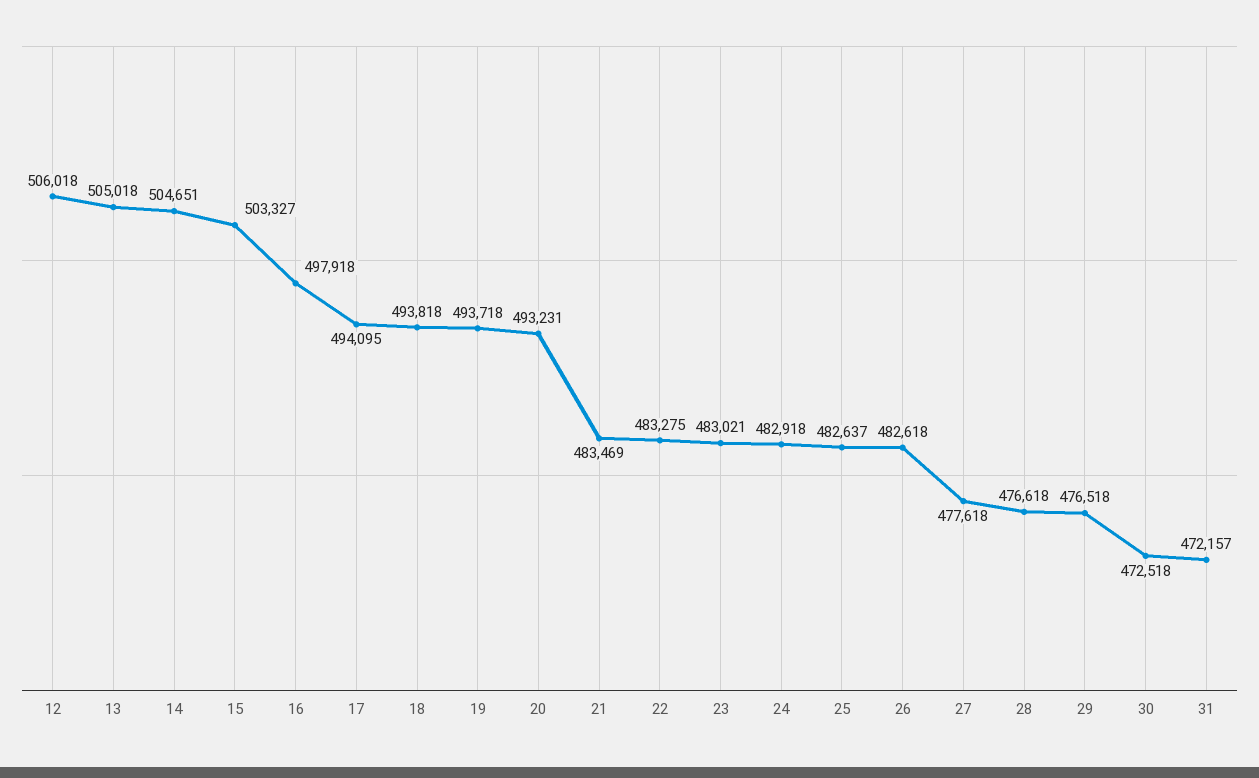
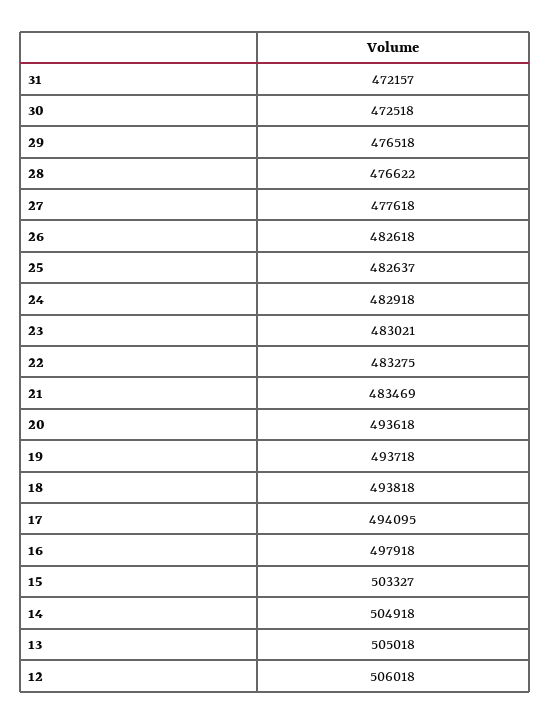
  {
    "12": 506018,
    "13": 505018,
-   "14": 504651,
+   "14": 504918,
    "15": 503327,
    "16": 497918,
    "17": 494095,
    "18": 493818,
    "19": 493718,
-   "20": 493231,
+   "20": 493618,
    "21": 483469,
    "22": 483275,
    "23": 483021,
    "24": 482918,
    "25": 482637,
    "26": 482618,
    "27": 477618,
-   "28": 476618,
+   "28": 476622,
    "29": 476518,
    "30": 472518,
    "31": 472157
  }

